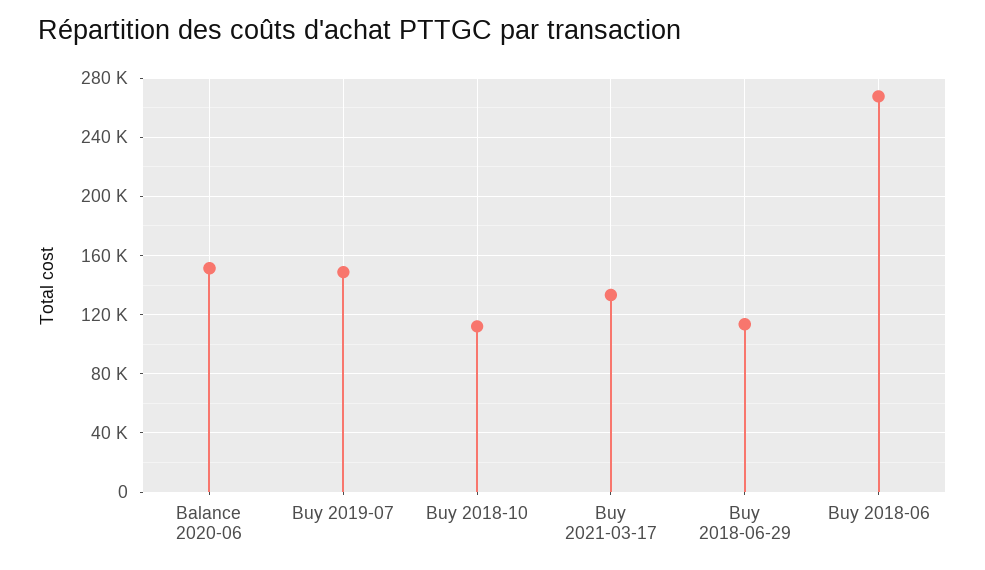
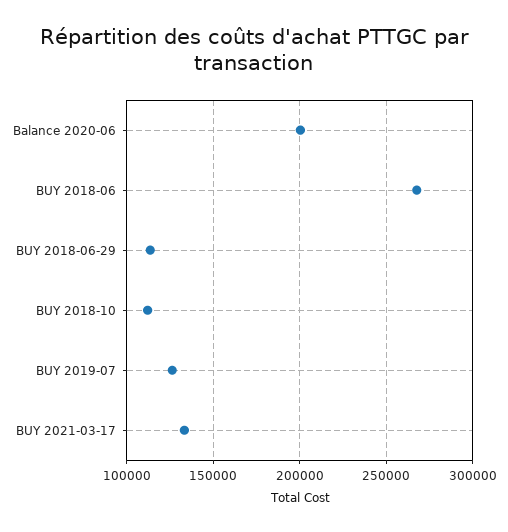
  {
-   "Balance 2020-06": 150000,
+   "Balance 2020-06": 200000,
-   "Buy 2019-07": 150000,
+   "Buy 2019-07": 125000,
    "Buy 2018-10": 110000,
    "Buy 2021-03-17": 135000,
    "Buy 2018-06-29": 115000,
    "Buy 2018-06": 270000
  }

